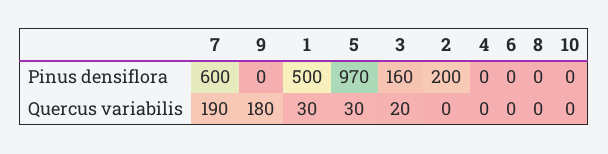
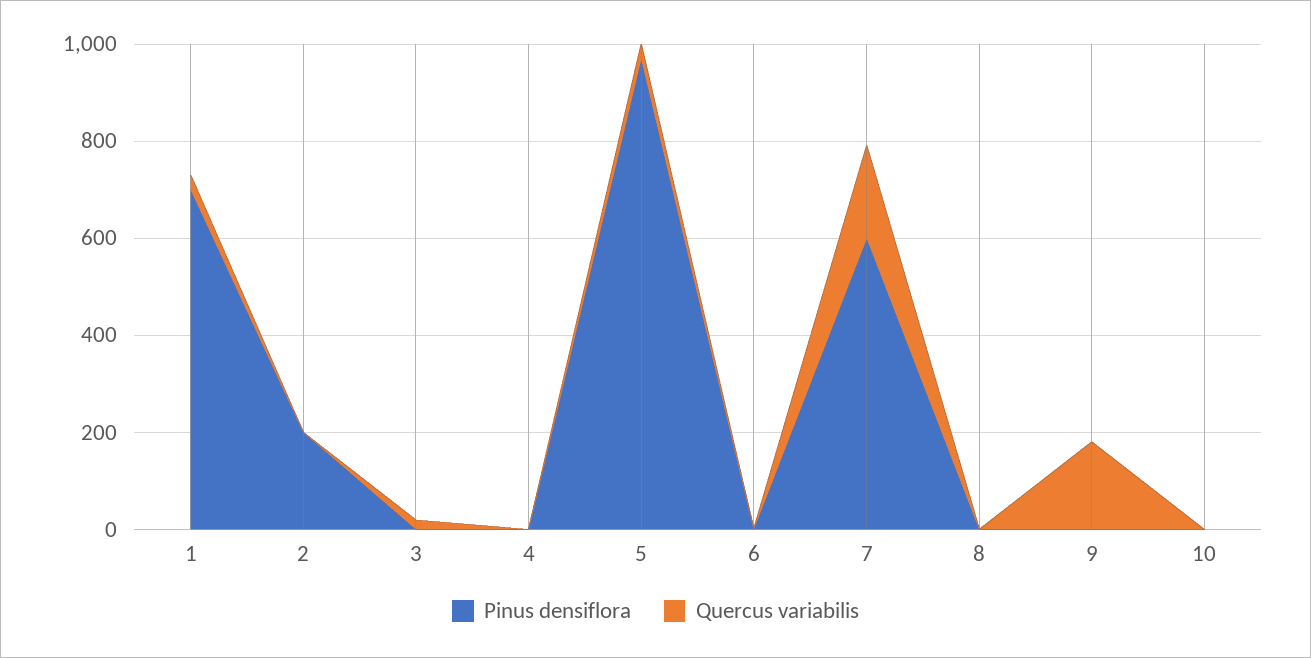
  {
    "Pinus densiflora": {
      "7": 600,
      "9": 0,
-     "1": 500,
+     "1": 700,
      "5": 970,
-     "3": 160,
+     "3": 0,
      "2": 200,
      "4": 0,
      "6": 0,
      "8": 0,
      "10": 0
    },
    "Quercus variabilis": {
      "7": 190,
      "9": 180,
      "1": 30,
      "5": 30,
      "3": 20,
      "2": 0,
      "4": 0,
      "6": 0,
      "8": 0,
      "10": 0
    }
  }

